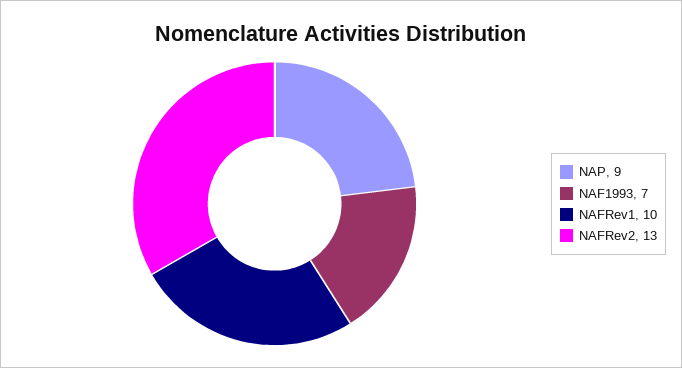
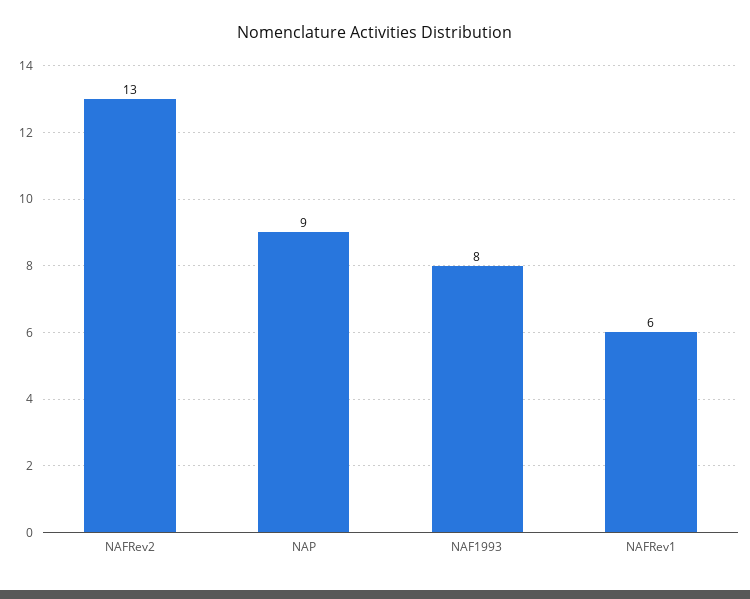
  {
    "NAP": 9,
-   "NAF1993": 7,
+   "NAF1993": 8,
-   "NAFRev1": 10,
+   "NAFRev1": 6,
    "NAFRev2": 13
  }

